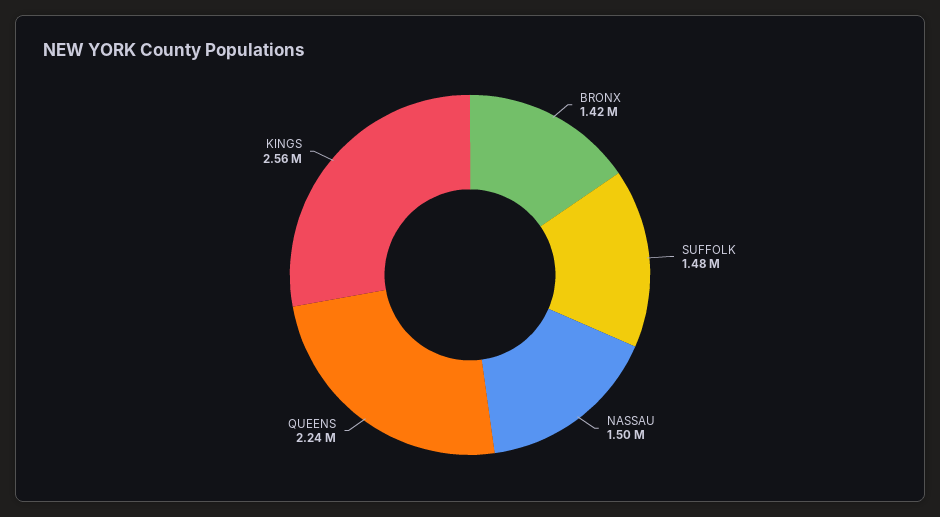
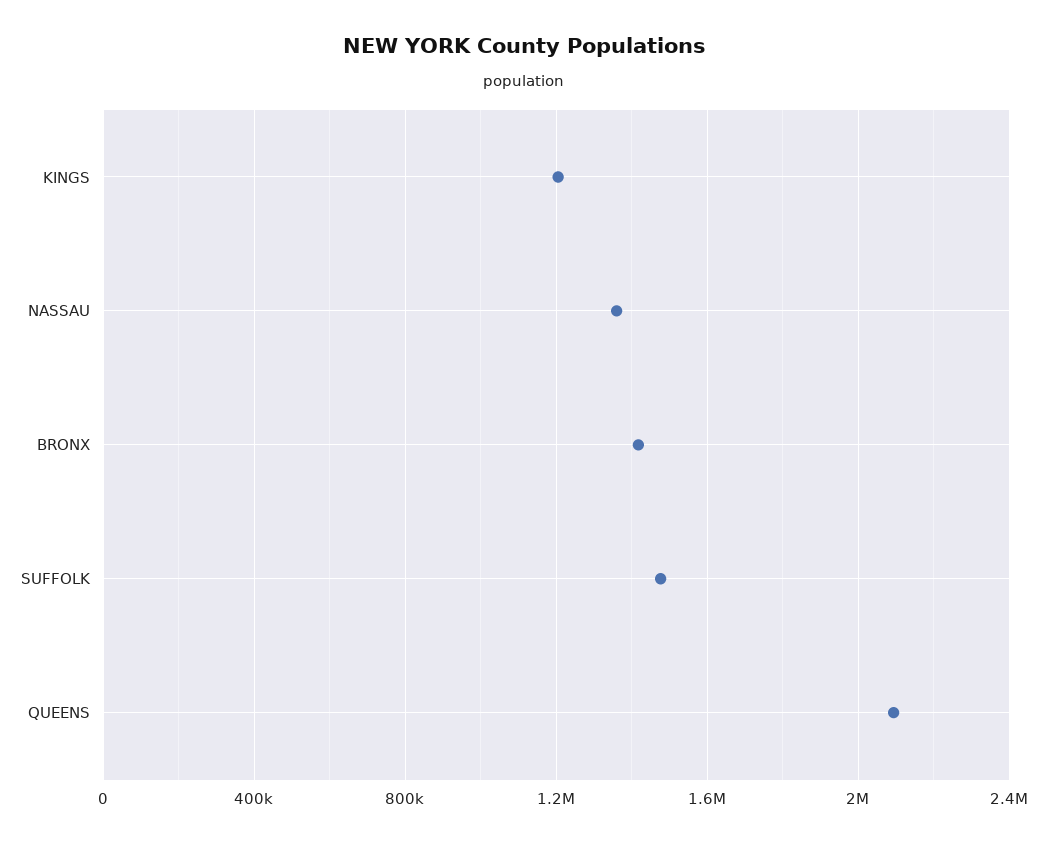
  {
    "BRONX": 1420000,
    "SUFFOLK": 1480000,
-   "NASSAU": 1500000,
+   "NASSAU": 1350000,
-   "QUEENS": 2240000,
+   "QUEENS": 2100000,
-   "KINGS": 2560000
+   "KINGS": 1200000
  }

